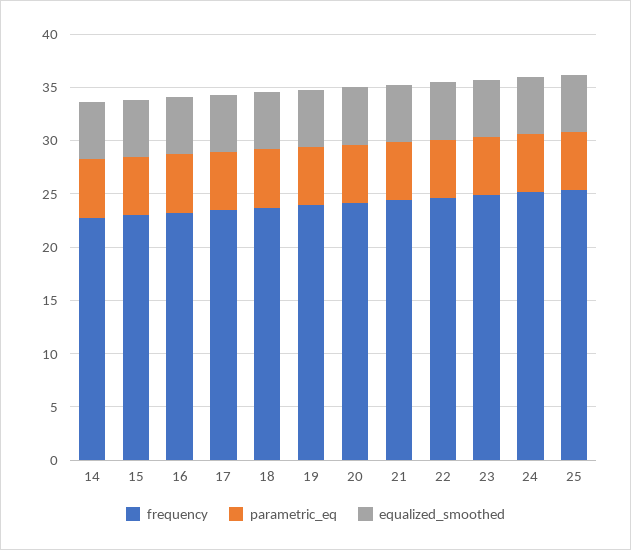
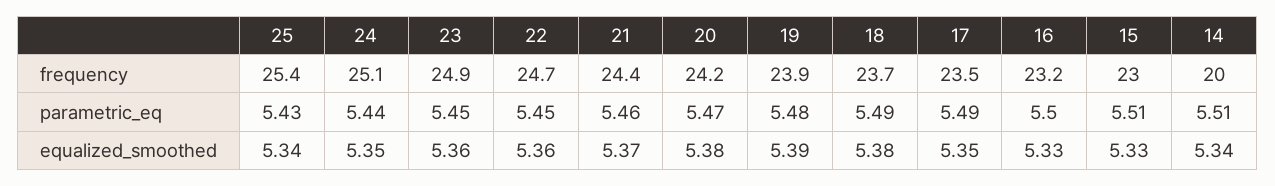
  {
    "frequency": {
-     "14": 23,
+     "14": 20,
      "15": 23,
      "16": 23.2,
      "17": 23.5,
      "18": 23.7,
      "19": 23.9,
      "20": 24.2,
      "21": 24.4,
      "22": 24.7,
      "23": 24.9,
      "24": 25.1,
      "25": 25.4
    },
    "parametric_eq": {
      "14": 5.51,
      "15": 5.51,
      "16": 5.5,
      "17": 5.49,
      "18": 5.49,
      "19": 5.48,
      "20": 5.47,
      "21": 5.46,
      "22": 5.45,
      "23": 5.45,
      "24": 5.44,
      "25": 5.43
    },
    "equalized_smoothed": {
      "14": 5.34,
      "15": 5.33,
      "16": 5.33,
      "17": 5.35,
      "18": 5.38,
      "19": 5.39,
      "20": 5.38,
      "21": 5.37,
      "22": 5.36,
      "23": 5.36,
      "24": 5.35,
      "25": 5.34
    }
  }

